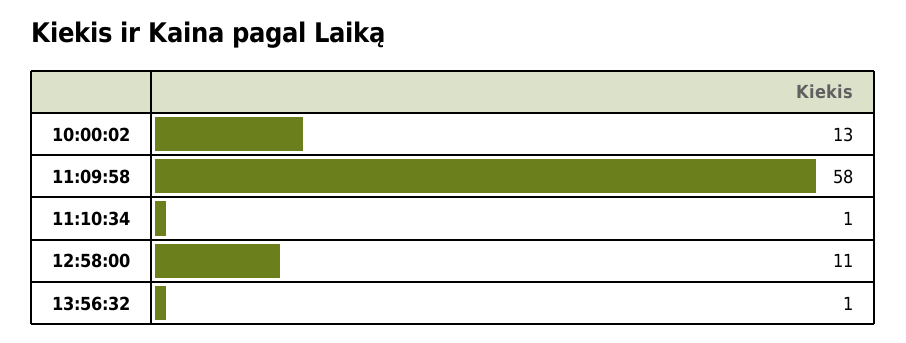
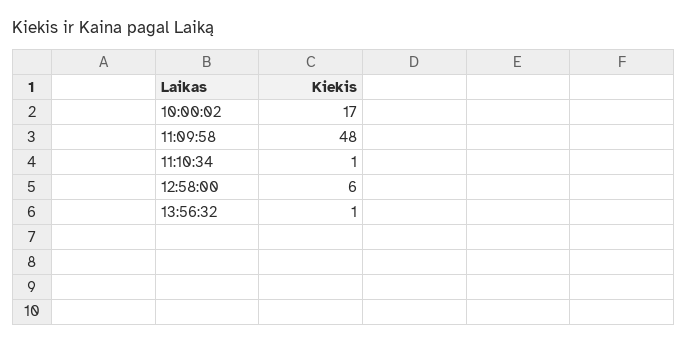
  {
-   "10:00:02": 13,
+   "10:00:02": 17,
-   "11:09:58": 58,
+   "11:09:58": 48,
    "11:10:34": 1,
-   "12:58:00": 11,
+   "12:58:00": 6,
    "13:56:32": 1
  }

